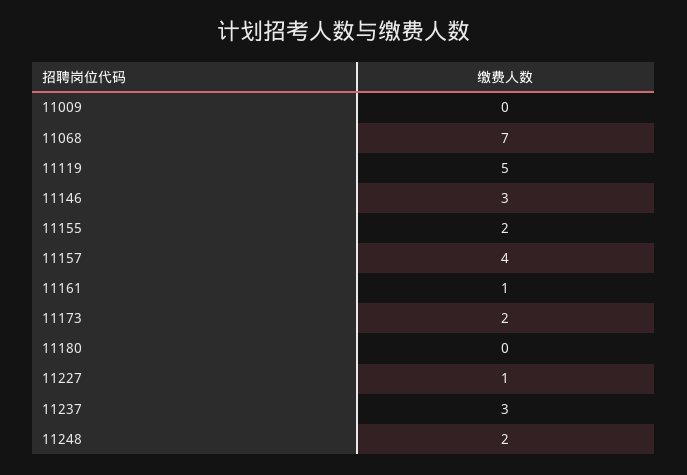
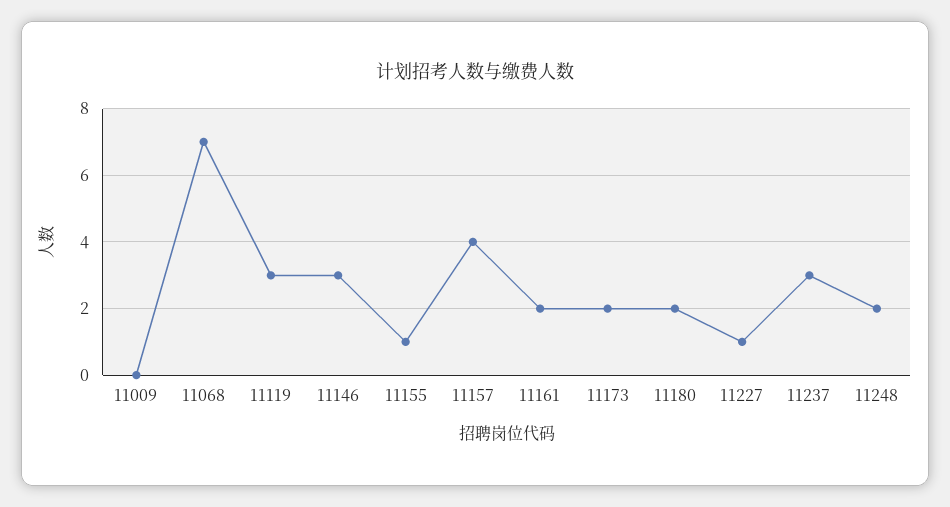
  {
    "11009": 0,
    "11068": 7,
-   "11119": 5,
+   "11119": 3,
    "11146": 3,
-   "11155": 2,
+   "11155": 1,
    "11157": 4,
-   "11161": 1,
+   "11161": 2,
    "11173": 2,
-   "11180": 0,
+   "11180": 2,
    "11227": 1,
    "11237": 3,
    "11248": 2
  }

